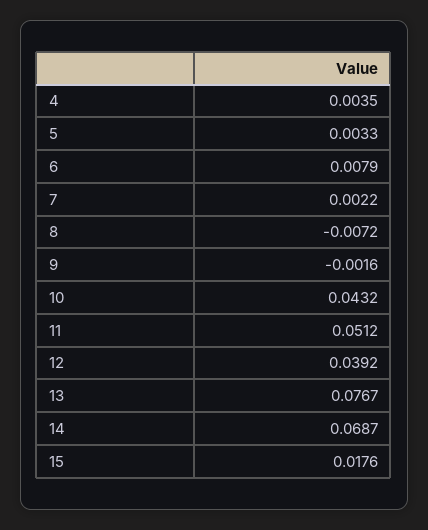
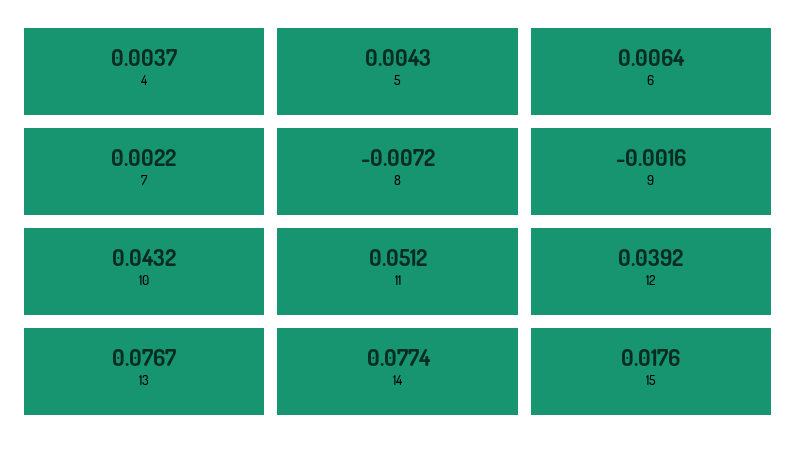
  {
-   "4": 0.0035,
+   "4": 0.0037,
-   "5": 0.0033,
+   "5": 0.0043,
-   "6": 0.0079,
+   "6": 0.0064,
    "7": 0.0022,
    "8": -0.0072,
    "9": -0.0016,
    "10": 0.0432,
    "11": 0.0512,
    "12": 0.0392,
    "13": 0.0767,
-   "14": 0.0687,
+   "14": 0.0774,
    "15": 0.0176
  }

